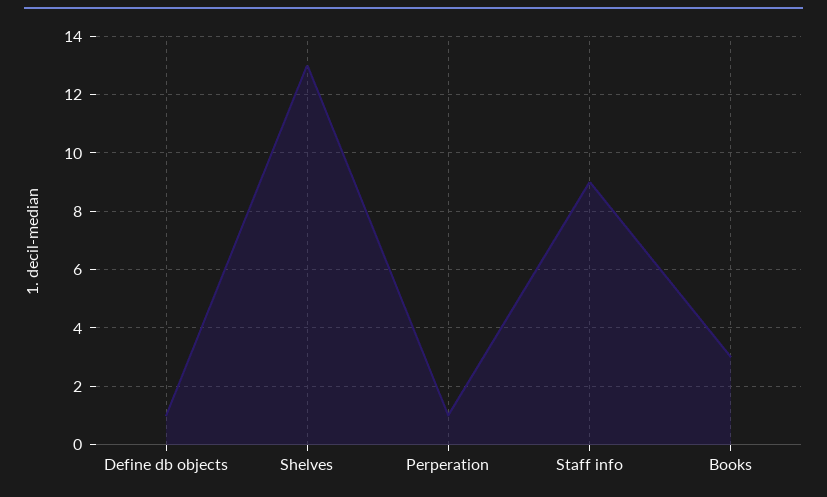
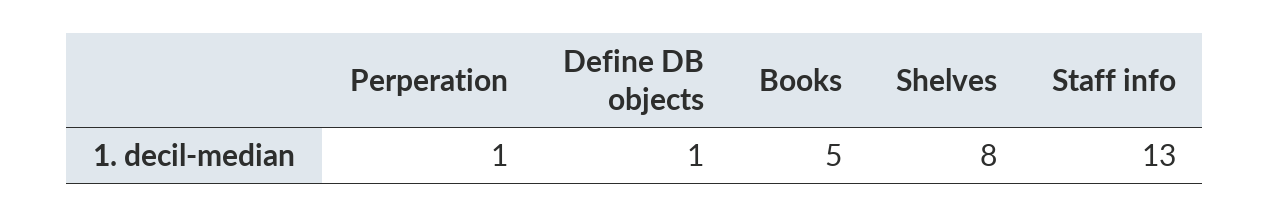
  {
    "Define db objects": 1,
-   "Shelves": 13,
+   "Shelves": 8,
    "Perperation": 1,
-   "Staff info": 9,
+   "Staff info": 13,
-   "Books": 3
+   "Books": 5
  }

